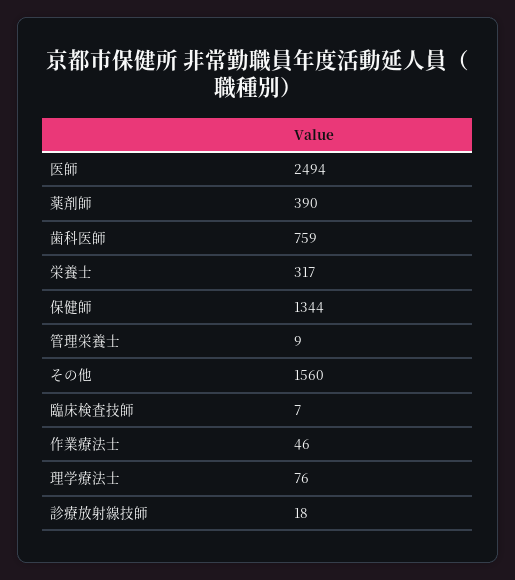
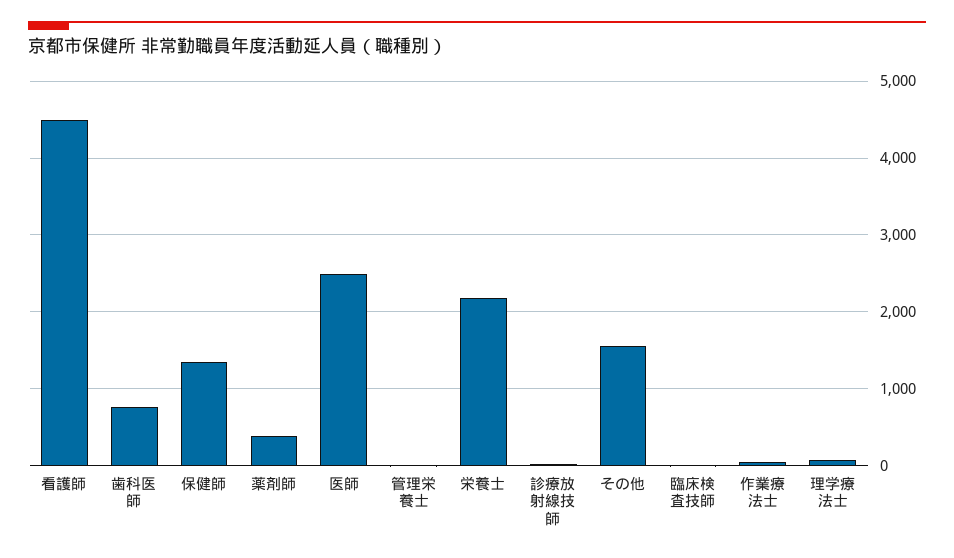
  {
    "医師": 2494,
    "薬剤師": 390,
    "歯科医師": 759,
-   "栄養士": 317,
+   "栄養士": 2200,
    "保健師": 1344,
    "管理栄養士": 9,
    "その他": 1560,
    "臨床検査技師": 7,
    "作業療法士": 46,
    "理学療法士": 76,
-   "診療放射線技師": 18
+   "診療放射線技師": 18,
+   "看護師": 4500
  }

